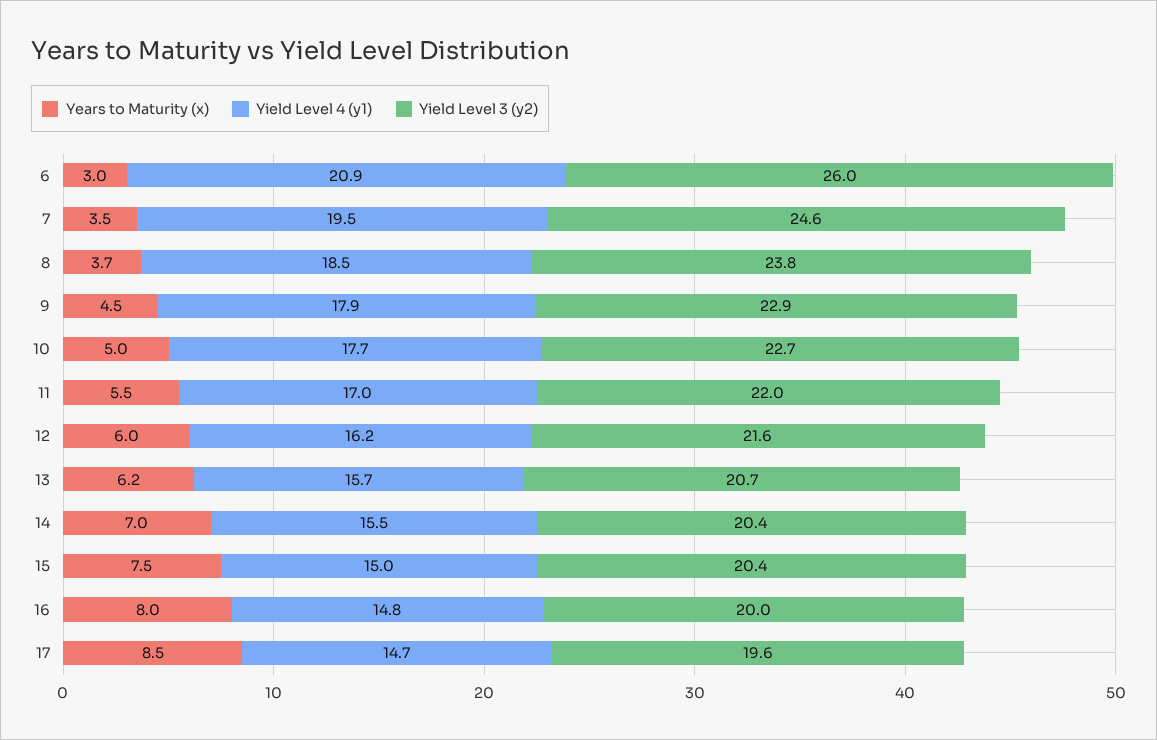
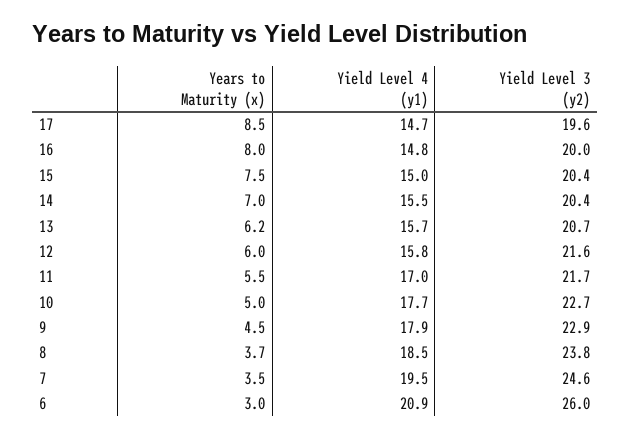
  {
    "Years to Maturity (x)": {
      "6": 3,
      "7": 3.5,
      "8": 3.7,
      "9": 4.5,
      "10": 5,
      "11": 5.5,
      "12": 6,
      "13": 6.2,
      "14": 7,
      "15": 7.5,
      "16": 8,
      "17": 8.5
    },
    "Yield Level 4 (y1)": {
      "6": 20.9,
      "7": 19.5,
      "8": 18.5,
      "9": 17.9,
      "10": 17.7,
      "11": 17,
-     "12": 16.2,
+     "12": 15.8,
      "13": 15.7,
      "14": 15.5,
      "15": 15,
      "16": 14.8,
      "17": 14.7
    },
    "Yield Level 3 (y2)": {
      "6": 26,
      "7": 24.6,
      "8": 23.8,
      "9": 22.9,
      "10": 22.7,
-     "11": 22,
+     "11": 21.7,
      "12": 21.6,
      "13": 20.7,
      "14": 20.4,
      "15": 20.4,
      "16": 20,
      "17": 19.6
    }
  }

